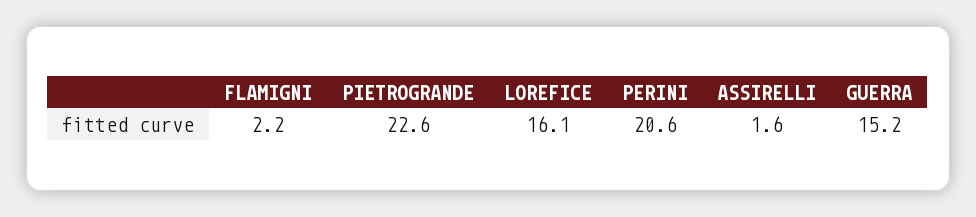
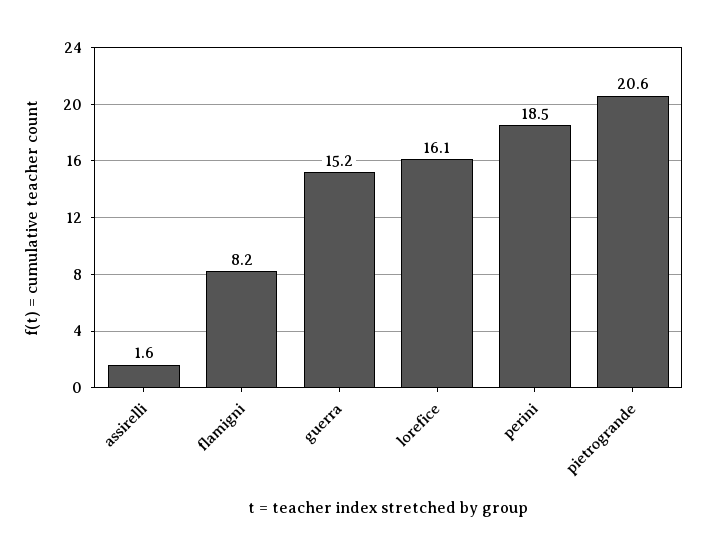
  {
-   "FLAMIGNI": 2.2,
+   "FLAMIGNI": 8.2,
-   "PIETROGRANDE": 22.6,
+   "PIETROGRANDE": 20.6,
    "LOREFICE": 16.1,
-   "PERINI": 20.6,
+   "PERINI": 18.5,
    "ASSIRELLI": 1.6,
    "GUERRA": 15.2
  }

